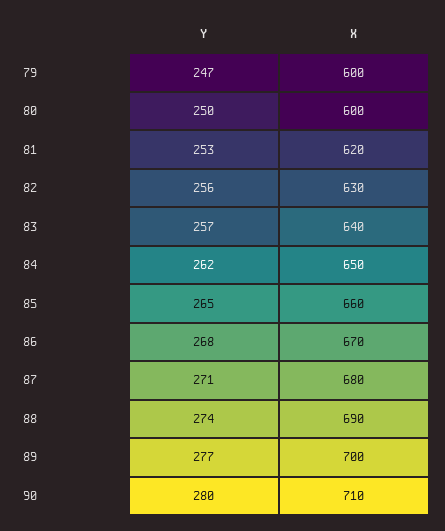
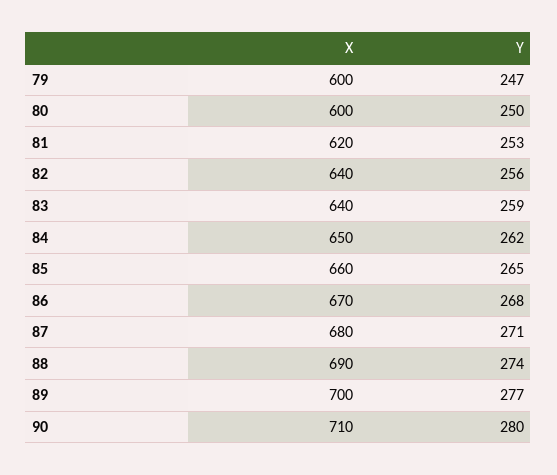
  {
    "Y": {
      "79": 247,
      "80": 250,
      "81": 253,
      "82": 256,
-     "83": 257,
+     "83": 259,
      "84": 262,
      "85": 265,
      "86": 268,
      "87": 271,
      "88": 274,
      "89": 277,
      "90": 280
    },
    "X": {
      "79": 600,
      "80": 600,
      "81": 620,
-     "82": 630,
+     "82": 640,
      "83": 640,
      "84": 650,
      "85": 660,
      "86": 670,
      "87": 680,
      "88": 690,
      "89": 700,
      "90": 710
    }
  }

